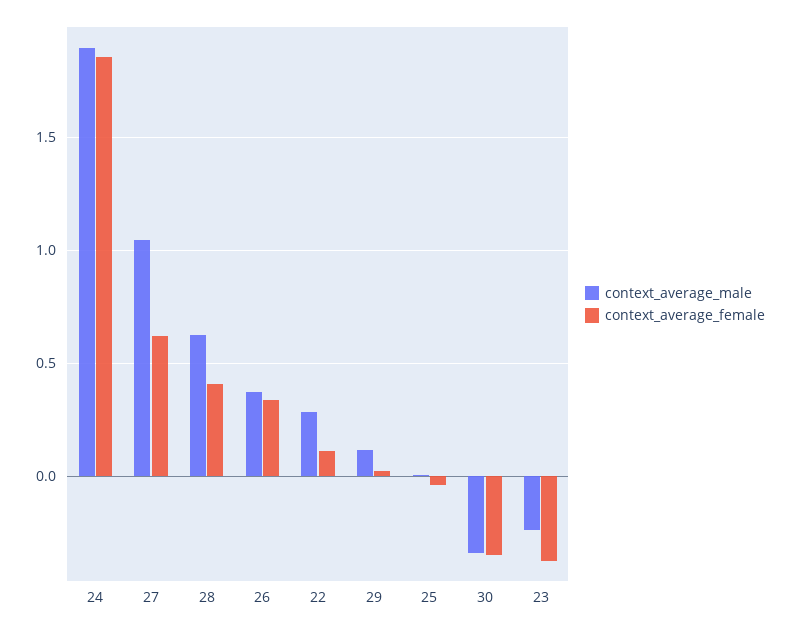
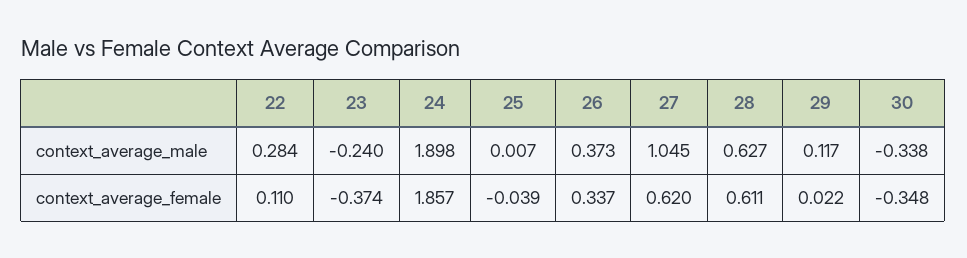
  {
    "context_average_male": {
      "24": 1.898,
      "27": 1.045,
      "28": 0.627,
      "26": 0.373,
      "22": 0.284,
      "29": 0.117,
      "25": 0.007,
      "30": -0.338,
      "23": -0.24
    },
    "context_average_female": {
      "24": 1.857,
      "27": 0.62,
-     "28": 0.4,
+     "28": 0.611,
      "26": 0.337,
      "22": 0.11,
      "29": 0.022,
      "25": -0.039,
      "30": -0.348,
      "23": -0.374
    }
  }

